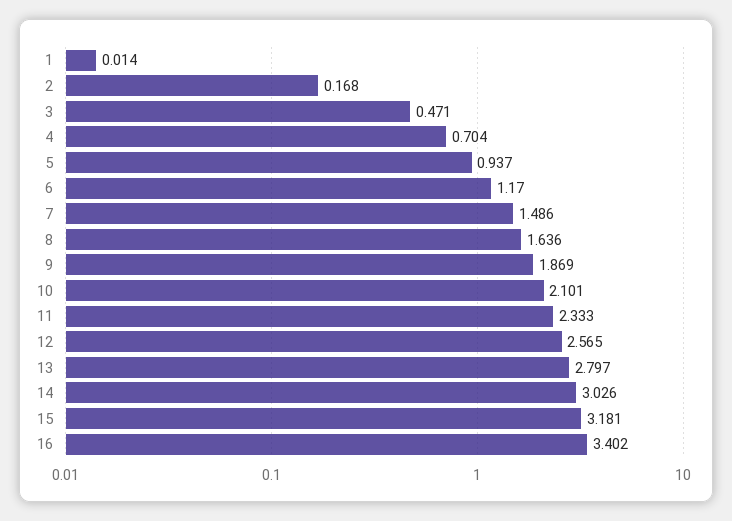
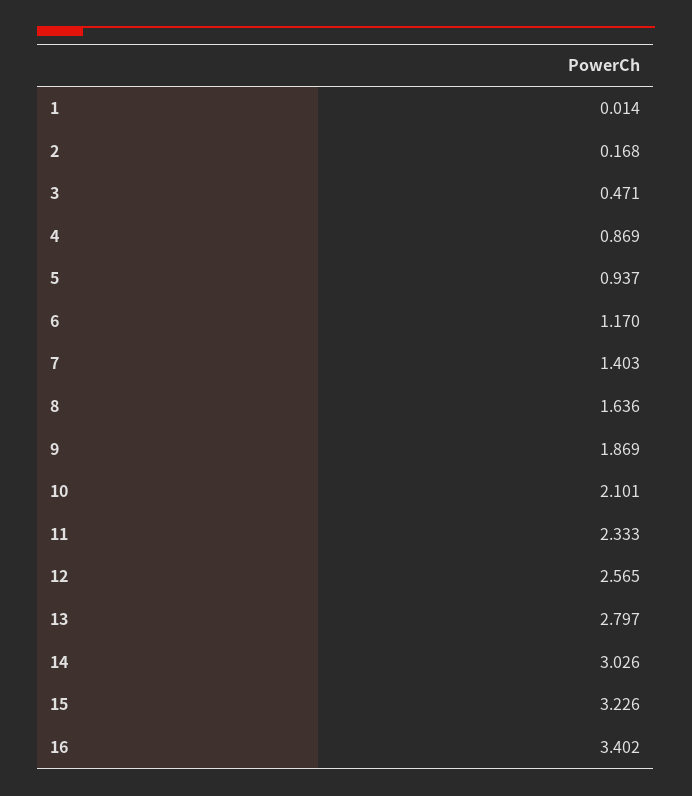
  {
    "1": 0.014,
    "2": 0.168,
    "3": 0.471,
-   "4": 0.704,
+   "4": 0.869,
    "5": 0.937,
    "6": 1.17,
-   "7": 1.486,
+   "7": 1.403,
    "8": 1.636,
    "9": 1.869,
    "10": 2.101,
    "11": 2.333,
    "12": 2.565,
    "13": 2.797,
    "14": 3.026,
-   "15": 3.181,
+   "15": 3.226,
    "16": 3.402
  }

